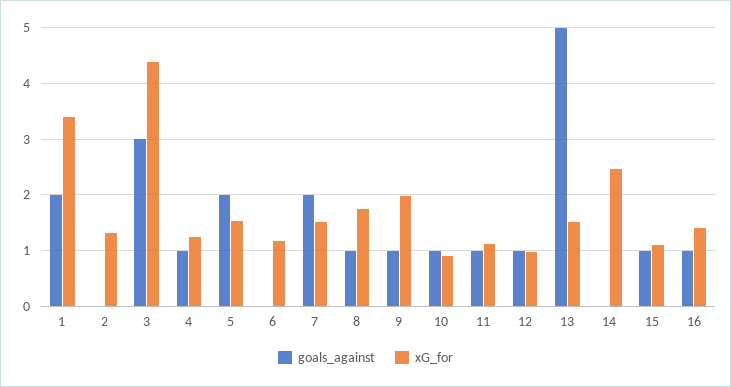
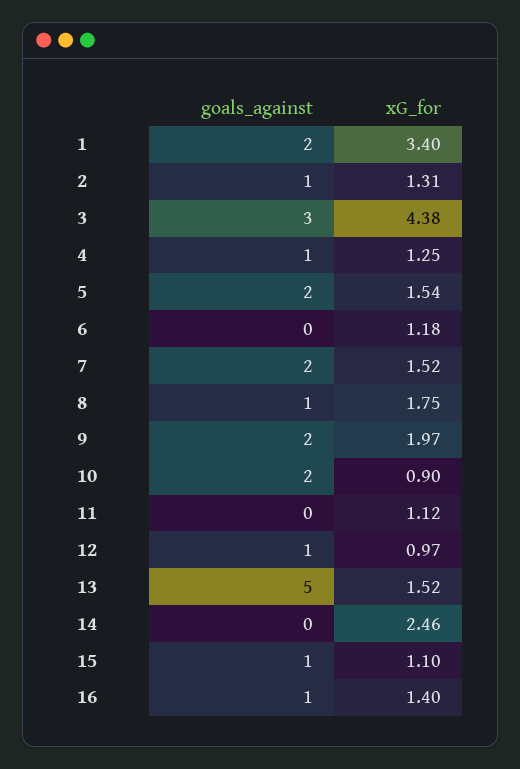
  {
    "goals_against": {
      "1": 2,
-     "2": 0,
+     "2": 1,
      "3": 3,
      "4": 1,
      "5": 2,
      "6": 0,
      "7": 2,
      "8": 1,
-     "9": 1,
+     "9": 2,
-     "10": 1,
+     "10": 2,
-     "11": 1,
+     "11": 0,
      "12": 1,
      "13": 5,
      "14": 0,
      "15": 1,
      "16": 1
    },
    "xG_for": {
      "1": 3.4,
      "2": 1.31,
      "3": 4.38,
      "4": 1.25,
      "5": 1.54,
      "6": 1.18,
      "7": 1.52,
      "8": 1.75,
      "9": 1.97,
      "10": 0.9,
      "11": 1.12,
      "12": 0.97,
      "13": 1.52,
      "14": 2.46,
      "15": 1.1,
      "16": 1.4
    }
  }

